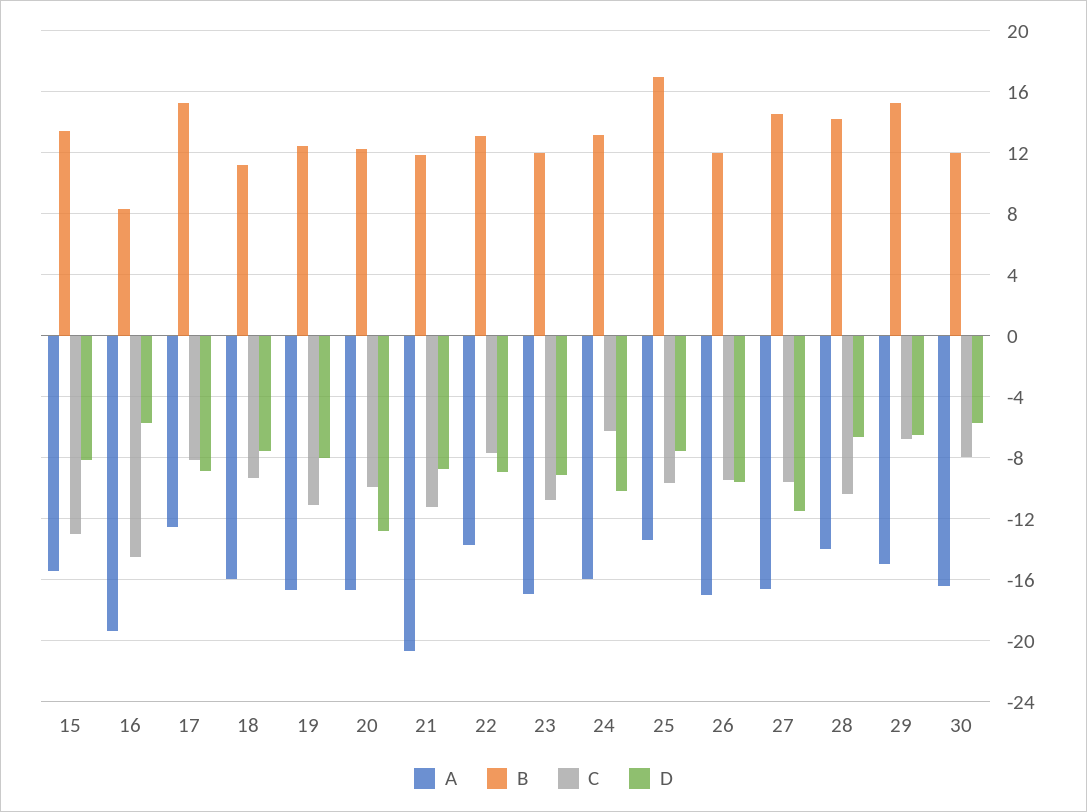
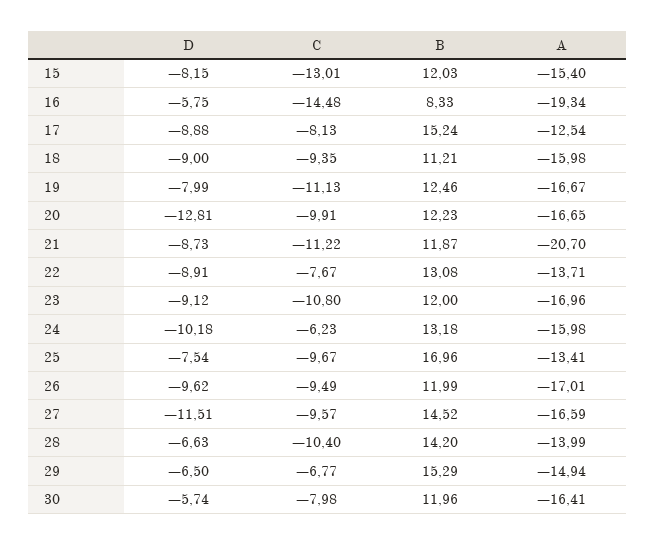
  {
    "A": {
      "15": -15.4,
      "16": -19.34,
      "17": -12.54,
      "18": -15.98,
      "19": -16.67,
      "20": -16.65,
      "21": -20.7,
      "22": -13.71,
      "23": -16.96,
      "24": -15.98,
      "25": -13.41,
      "26": -17.01,
      "27": -16.59,
      "28": -13.99,
      "29": -14.94,
      "30": -16.41
    },
    "B": {
-     "15": 13.5,
+     "15": 12.03,
      "16": 8.33,
      "17": 15.24,
      "18": 11.21,
      "19": 12.46,
      "20": 12.23,
      "21": 11.87,
      "22": 13.08,
      "23": 12,
      "24": 13.18,
      "25": 16.96,
      "26": 11.99,
      "27": 14.52,
      "28": 14.2,
      "29": 15.29,
      "30": 11.96
    },
    "C": {
      "15": -13.01,
      "16": -14.48,
      "17": -8.13,
      "18": -9.35,
      "19": -11.13,
      "20": -9.91,
      "21": -11.22,
      "22": -7.67,
      "23": -10.8,
      "24": -6.23,
      "25": -9.67,
      "26": -9.49,
      "27": -9.57,
      "28": -10.4,
      "29": -6.77,
      "30": -7.98
    },
    "D": {
      "15": -8.15,
      "16": -5.75,
      "17": -8.88,
-     "18": -7.5,
+     "18": -9,
      "19": -7.99,
      "20": -12.81,
      "21": -8.73,
      "22": -8.91,
      "23": -9.12,
      "24": -10.18,
      "25": -7.54,
      "26": -9.62,
      "27": -11.51,
      "28": -6.63,
      "29": -6.5,
      "30": -5.74
    }
  }

